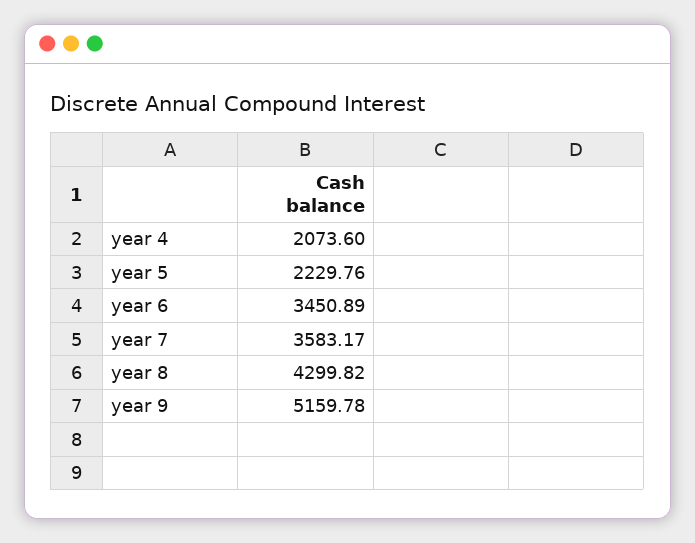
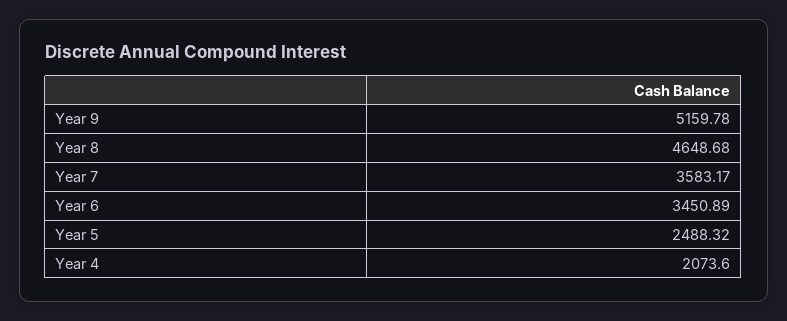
  {
    "year 4": 2073.6,
-   "year 5": 2229.76,
+   "year 5": 2488.32,
    "year 6": 3450.89,
    "year 7": 3583.17,
-   "year 8": 4299.82,
+   "year 8": 4648.68,
    "year 9": 5159.78
  }

